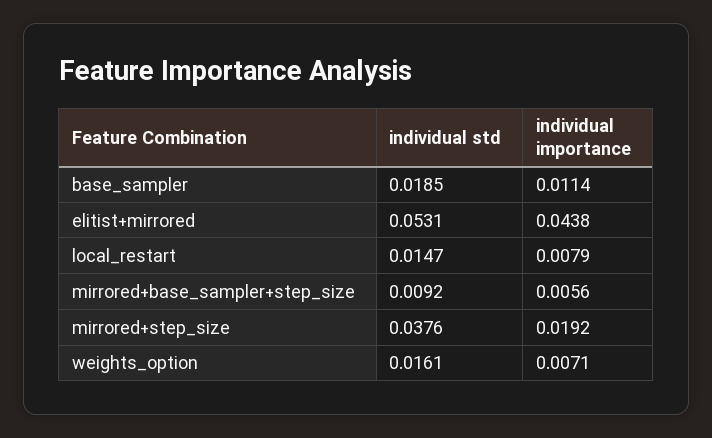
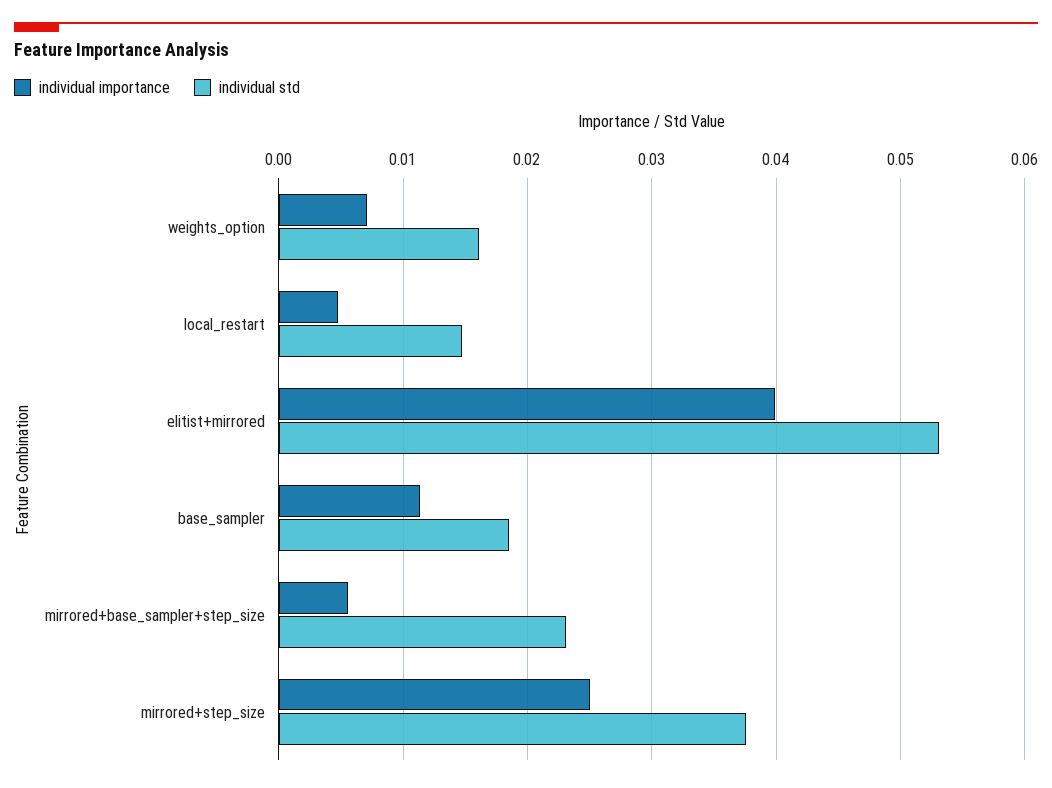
  {
    "individual std": {
      "base_sampler": 0.0185,
      "elitist+mirrored": 0.0531,
      "local_restart": 0.0147,
-     "mirrored+base_sampler+step_size": 0.0092,
+     "mirrored+base_sampler+step_size": 0.023,
      "mirrored+step_size": 0.0376,
      "weights_option": 0.0161
    },
    "individual importance": {
      "base_sampler": 0.0114,
-     "elitist+mirrored": 0.0438,
+     "elitist+mirrored": 0.04,
-     "local_restart": 0.0079,
+     "local_restart": 0.005,
      "mirrored+base_sampler+step_size": 0.0056,
-     "mirrored+step_size": 0.0192,
+     "mirrored+step_size": 0.025,
      "weights_option": 0.0071
    }
  }

